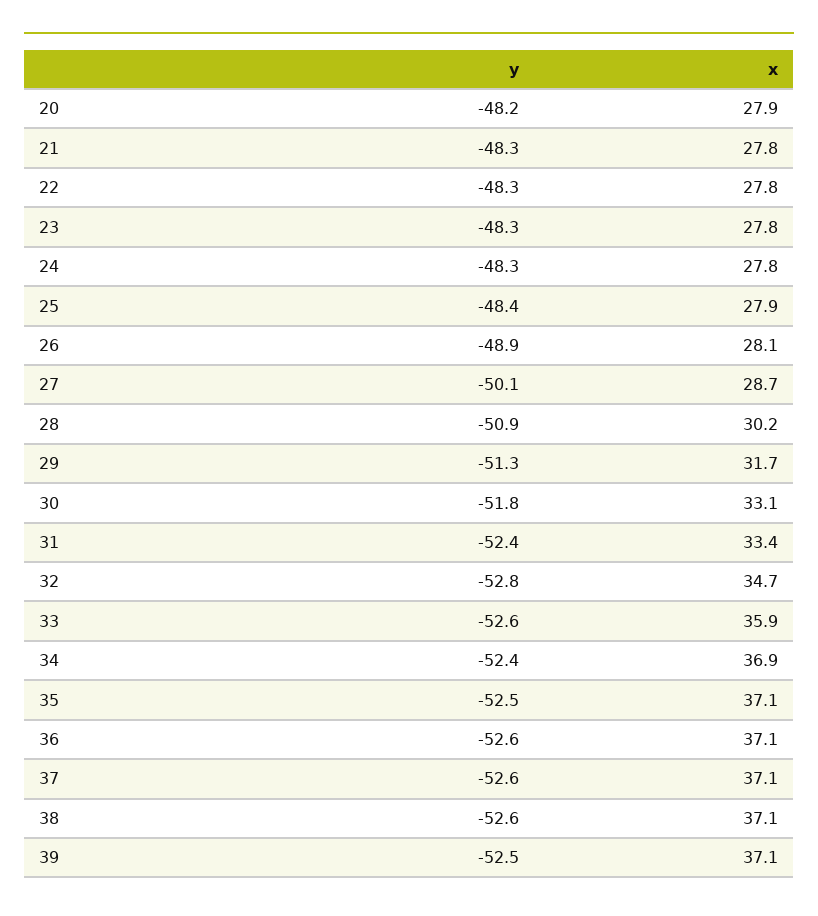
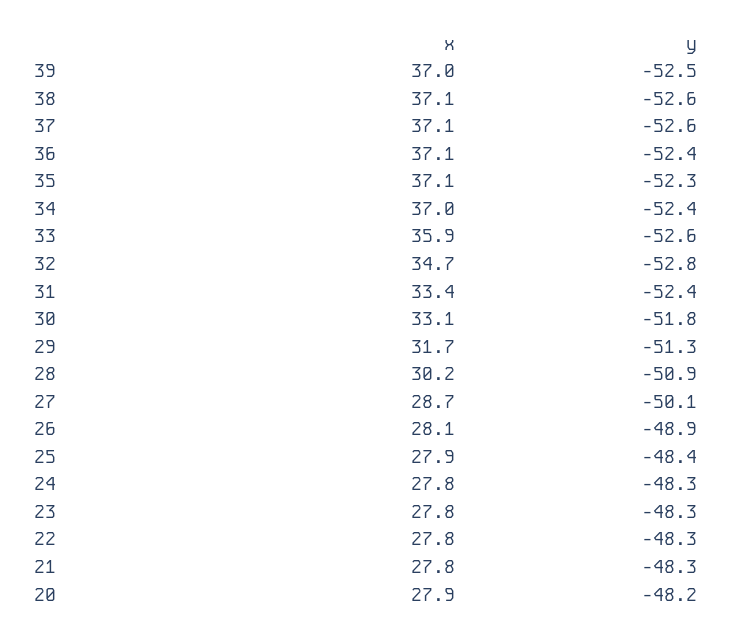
  {
    "y": {
      "20": -48.2,
      "21": -48.3,
      "22": -48.3,
      "23": -48.3,
      "24": -48.3,
      "25": -48.4,
      "26": -48.9,
      "27": -50.1,
      "28": -50.9,
      "29": -51.3,
      "30": -51.8,
      "31": -52.4,
      "32": -52.8,
      "33": -52.6,
      "34": -52.4,
-     "35": -52.5,
+     "35": -52.3,
-     "36": -52.6,
+     "36": -52.4,
      "37": -52.6,
      "38": -52.6,
      "39": -52.5
    },
    "x": {
      "20": 27.9,
      "21": 27.8,
      "22": 27.8,
      "23": 27.8,
      "24": 27.8,
      "25": 27.9,
      "26": 28.1,
      "27": 28.7,
      "28": 30.2,
      "29": 31.7,
      "30": 33.1,
      "31": 33.4,
      "32": 34.7,
      "33": 35.9,
-     "34": 36.9,
+     "34": 37,
      "35": 37.1,
      "36": 37.1,
      "37": 37.1,
      "38": 37.1,
-     "39": 37.1
+     "39": 37
    }
  }

